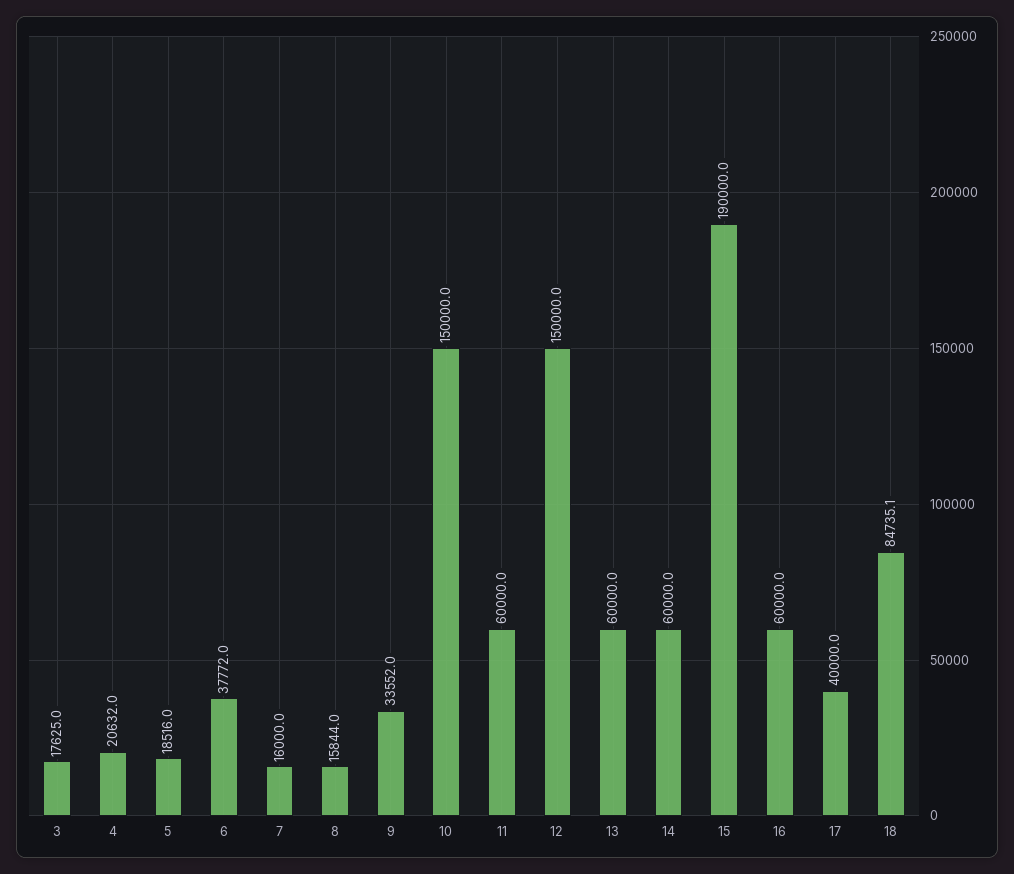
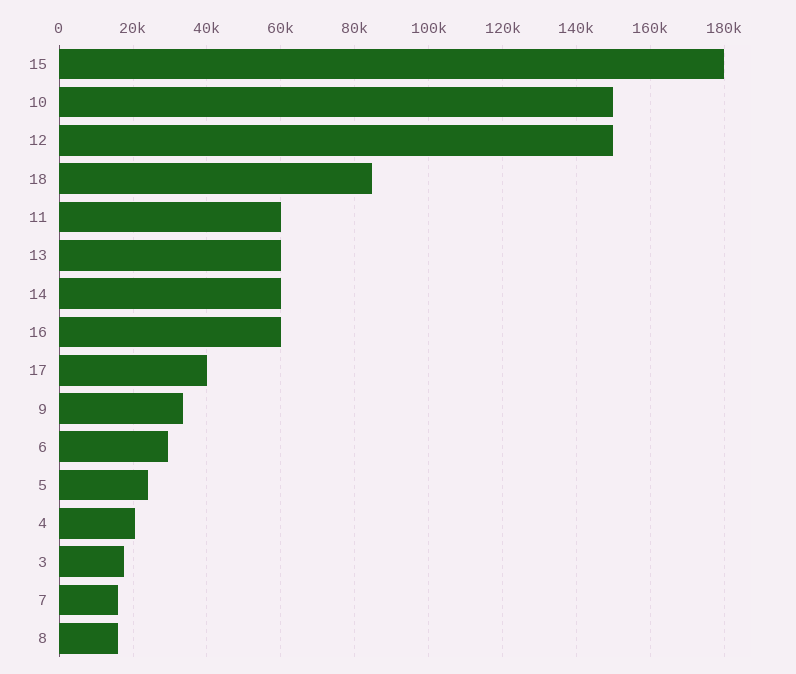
  {
    "3": 17625,
    "4": 20632,
-   "5": 18516,
+   "5": 24000,
-   "6": 37772,
+   "6": 30000,
    "7": 16000,
    "8": 15844,
    "9": 33552,
    "10": 150000,
    "11": 60000,
    "12": 150000,
    "13": 60000,
    "14": 60000,
-   "15": 190000,
+   "15": 180000,
    "16": 60000,
    "17": 40000,
    "18": 84735.1
  }

